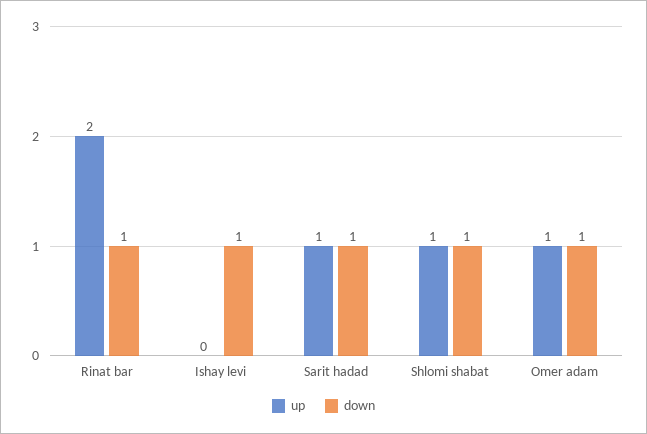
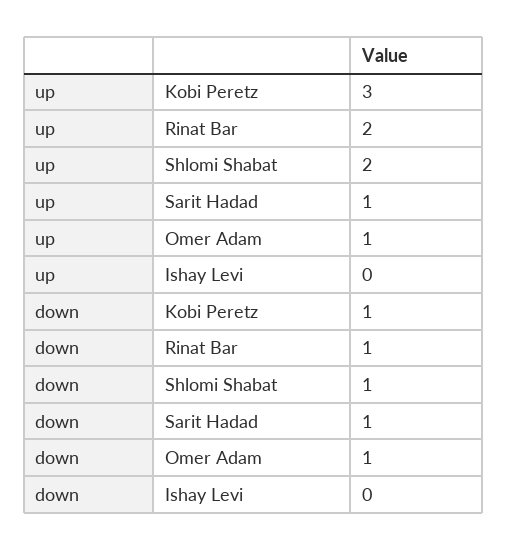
  {
    "up": {
      "Rinat bar": 2,
      "Ishay levi": 0,
      "Sarit hadad": 1,
-     "Shlomi shabat": 1,
+     "Shlomi shabat": 2,
-     "Omer adam": 1
+     "Omer adam": 1,
+     "Kobi Peretz": 3
    },
    "down": {
      "Rinat bar": 1,
-     "Ishay levi": 1,
+     "Ishay levi": 0,
      "Sarit hadad": 1,
      "Shlomi shabat": 1,
-     "Omer adam": 1
+     "Omer adam": 1,
+     "Kobi Peretz": 1
    }
  }

